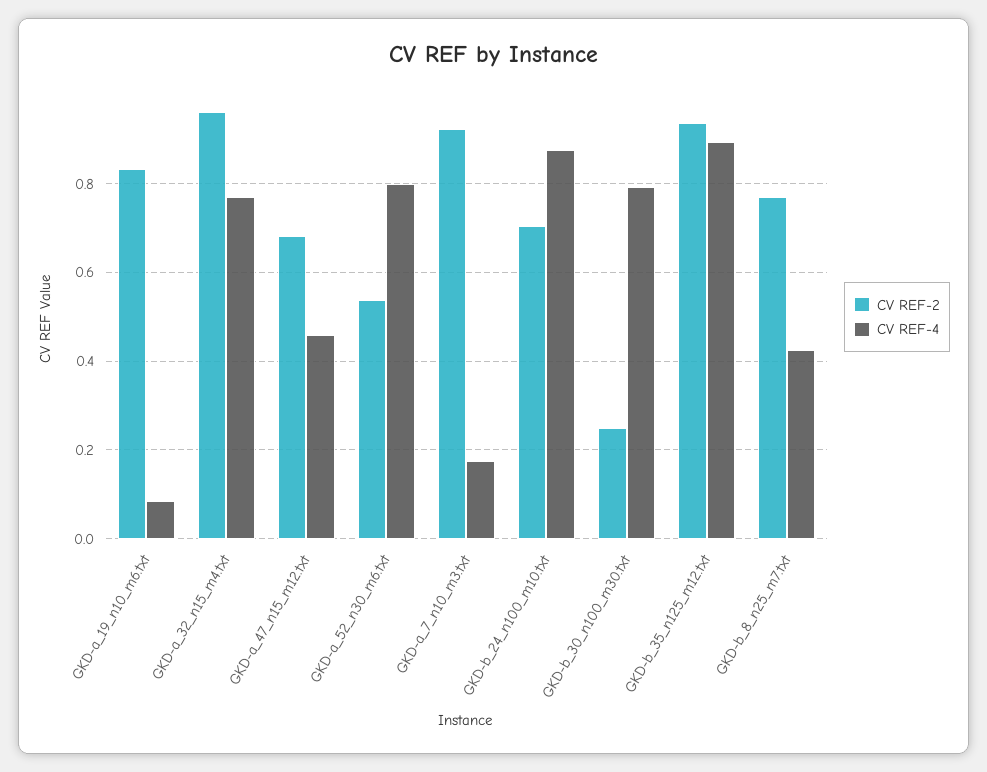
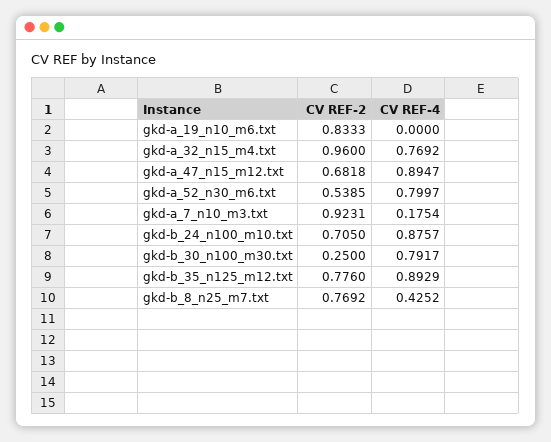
  {
    "CV REF-2": {
      "GKD-a_19_n10_m6.txt": 0.8333,
      "GKD-a_32_n15_m4.txt": 0.96,
      "GKD-a_47_n15_m12.txt": 0.6818,
      "GKD-a_52_n30_m6.txt": 0.5385,
      "GKD-a_7_n10_m3.txt": 0.9231,
      "GKD-b_24_n100_m10.txt": 0.705,
      "GKD-b_30_n100_m30.txt": 0.25,
-     "GKD-b_35_n125_m12.txt": 0.94,
+     "GKD-b_35_n125_m12.txt": 0.776,
      "GKD-b_8_n25_m7.txt": 0.7692
    },
    "CV REF-4": {
-     "GKD-a_19_n10_m6.txt": 0.08,
+     "GKD-a_19_n10_m6.txt": 0,
      "GKD-a_32_n15_m4.txt": 0.7692,
-     "GKD-a_47_n15_m12.txt": 0.46,
+     "GKD-a_47_n15_m12.txt": 0.8947,
      "GKD-a_52_n30_m6.txt": 0.7997,
      "GKD-a_7_n10_m3.txt": 0.1754,
      "GKD-b_24_n100_m10.txt": 0.8757,
      "GKD-b_30_n100_m30.txt": 0.7917,
      "GKD-b_35_n125_m12.txt": 0.8929,
      "GKD-b_8_n25_m7.txt": 0.4252
    }
  }

